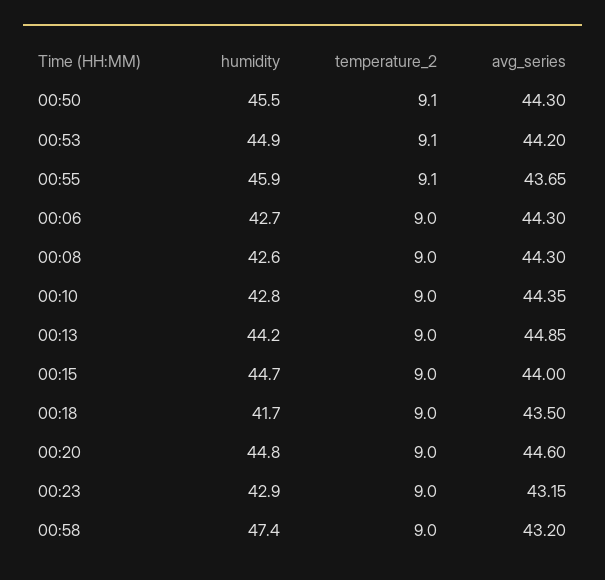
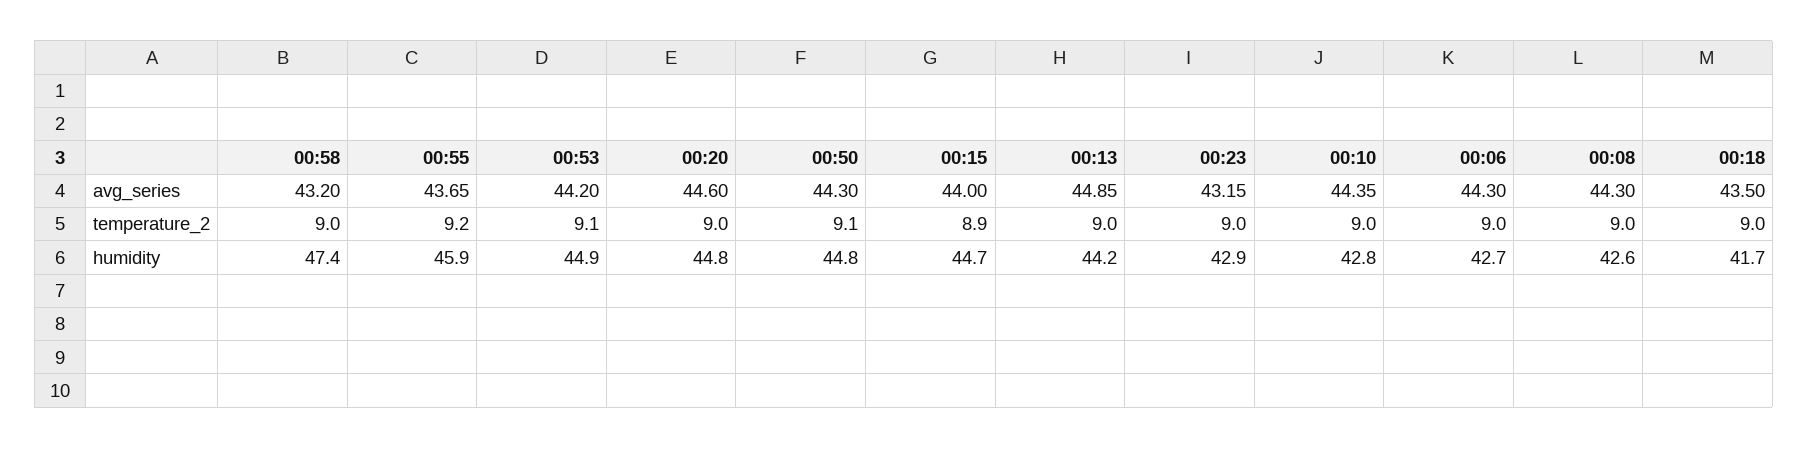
  {
    "humidity": {
-     "00:50": 45.5,
+     "00:50": 44.8,
      "00:53": 44.9,
      "00:55": 45.9,
      "00:06": 42.7,
      "00:08": 42.6,
      "00:10": 42.8,
      "00:13": 44.2,
      "00:15": 44.7,
      "00:18": 41.7,
      "00:20": 44.8,
      "00:23": 42.9,
      "00:58": 47.4
    },
    "temperature_2": {
      "00:50": 9.1,
      "00:53": 9.1,
-     "00:55": 9.1,
+     "00:55": 9.2,
      "00:06": 9,
      "00:08": 9,
      "00:10": 9,
      "00:13": 9,
-     "00:15": 9,
+     "00:15": 8.9,
      "00:18": 9,
      "00:20": 9,
      "00:23": 9,
      "00:58": 9
    },
    "avg_series": {
      "00:50": 44.3,
      "00:53": 44.2,
      "00:55": 43.65,
      "00:06": 44.3,
      "00:08": 44.3,
      "00:10": 44.35,
      "00:13": 44.85,
      "00:15": 44,
      "00:18": 43.5,
      "00:20": 44.6,
      "00:23": 43.15,
      "00:58": 43.2
    }
  }

